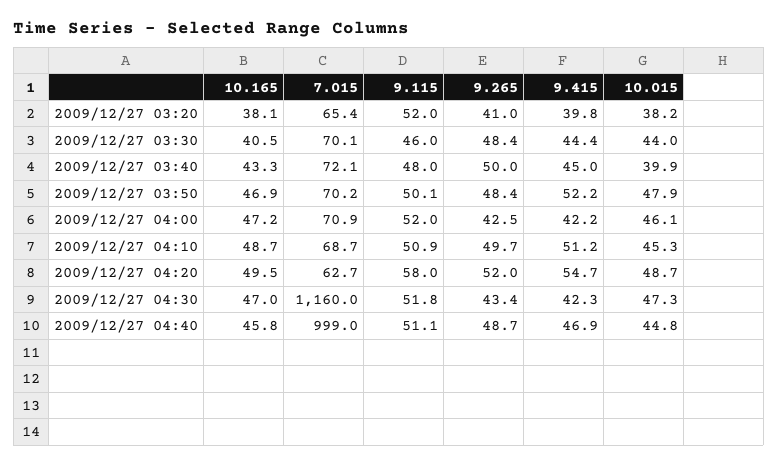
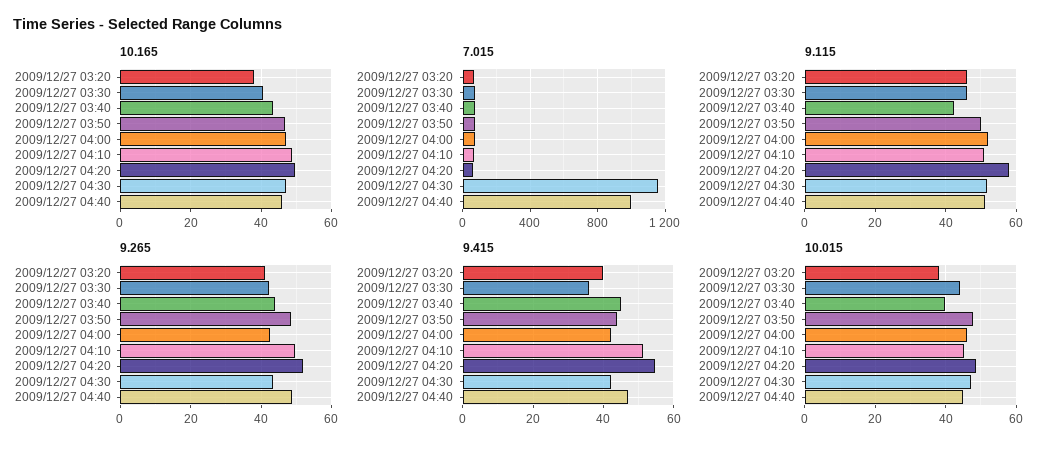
  {
    "10.165": {
      "2009/12/27 03:20": 38.1,
      "2009/12/27 03:30": 40.5,
      "2009/12/27 03:40": 43.3,
      "2009/12/27 03:50": 46.9,
      "2009/12/27 04:00": 47.2,
      "2009/12/27 04:10": 48.7,
      "2009/12/27 04:20": 49.5,
      "2009/12/27 04:30": 47,
      "2009/12/27 04:40": 45.8
    },
    "7.015": {
      "2009/12/27 03:20": 65.4,
      "2009/12/27 03:30": 70.1,
      "2009/12/27 03:40": 72.1,
      "2009/12/27 03:50": 70.2,
      "2009/12/27 04:00": 70.9,
      "2009/12/27 04:10": 68.7,
      "2009/12/27 04:20": 62.7,
      "2009/12/27 04:30": 1160,
      "2009/12/27 04:40": 999
    },
    "9.115": {
-     "2009/12/27 03:20": 52,
+     "2009/12/27 03:20": 46,
      "2009/12/27 03:30": 46,
-     "2009/12/27 03:40": 48,
+     "2009/12/27 03:40": 42,
      "2009/12/27 03:50": 50.1,
      "2009/12/27 04:00": 52,
      "2009/12/27 04:10": 50.9,
      "2009/12/27 04:20": 58,
      "2009/12/27 04:30": 51.8,
      "2009/12/27 04:40": 51.1
    },
    "9.265": {
      "2009/12/27 03:20": 41,
-     "2009/12/27 03:30": 48.4,
+     "2009/12/27 03:30": 42,
-     "2009/12/27 03:40": 50,
+     "2009/12/27 03:40": 44,
      "2009/12/27 03:50": 48.4,
      "2009/12/27 04:00": 42.5,
      "2009/12/27 04:10": 49.7,
      "2009/12/27 04:20": 52,
      "2009/12/27 04:30": 43.4,
      "2009/12/27 04:40": 48.7
    },
    "9.415": {
      "2009/12/27 03:20": 39.8,
-     "2009/12/27 03:30": 44.4,
+     "2009/12/27 03:30": 36,
      "2009/12/27 03:40": 45,
-     "2009/12/27 03:50": 52.2,
+     "2009/12/27 03:50": 44,
      "2009/12/27 04:00": 42.2,
      "2009/12/27 04:10": 51.2,
      "2009/12/27 04:20": 54.7,
      "2009/12/27 04:30": 42.3,
      "2009/12/27 04:40": 46.9
    },
    "10.015": {
      "2009/12/27 03:20": 38.2,
      "2009/12/27 03:30": 44,
      "2009/12/27 03:40": 39.9,
      "2009/12/27 03:50": 47.9,
      "2009/12/27 04:00": 46.1,
      "2009/12/27 04:10": 45.3,
      "2009/12/27 04:20": 48.7,
      "2009/12/27 04:30": 47.3,
      "2009/12/27 04:40": 44.8
    }
  }

